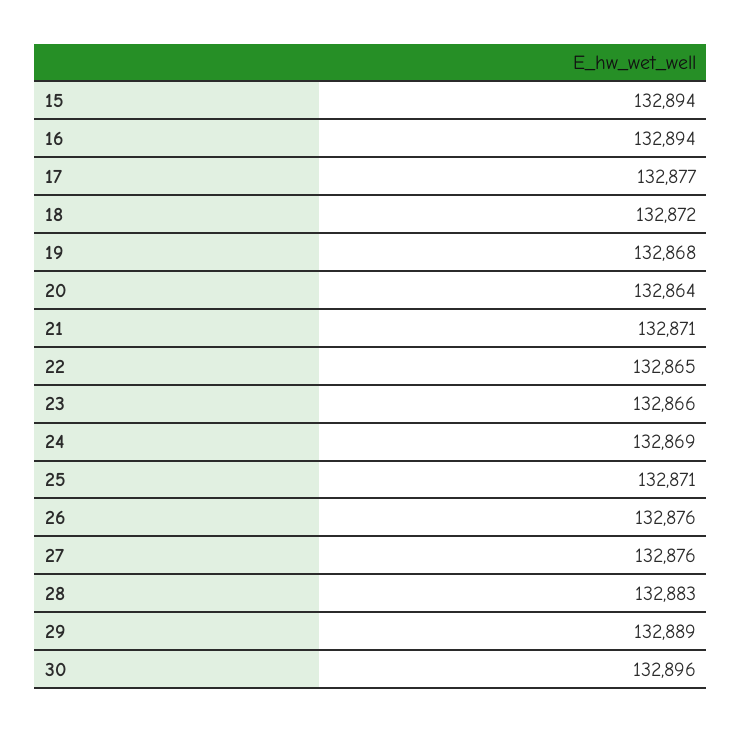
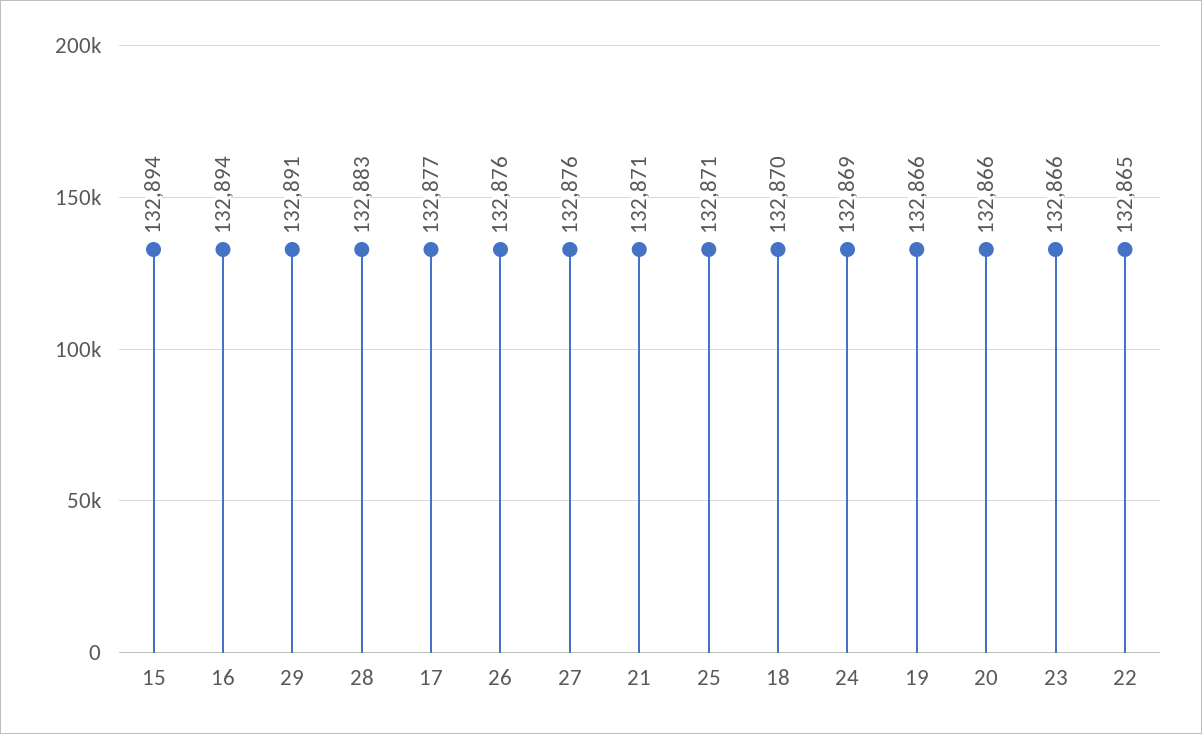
  {
    "15": 132894,
    "16": 132894,
    "17": 132877,
-   "18": 132872,
+   "18": 132870,
-   "19": 132868,
+   "19": 132866,
-   "20": 132864,
+   "20": 132866,
    "21": 132871,
    "22": 132865,
    "23": 132866,
    "24": 132869,
    "25": 132871,
    "26": 132876,
    "27": 132876,
    "28": 132883,
-   "29": 132889,
+   "29": 132891
-   "30": 132896
  }

